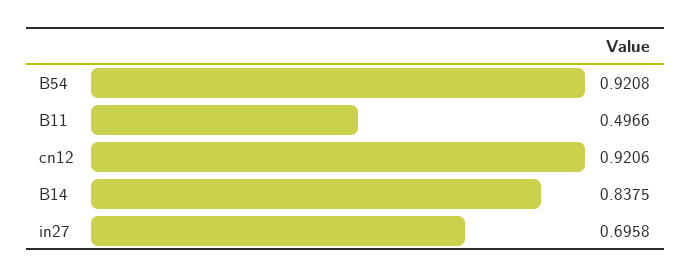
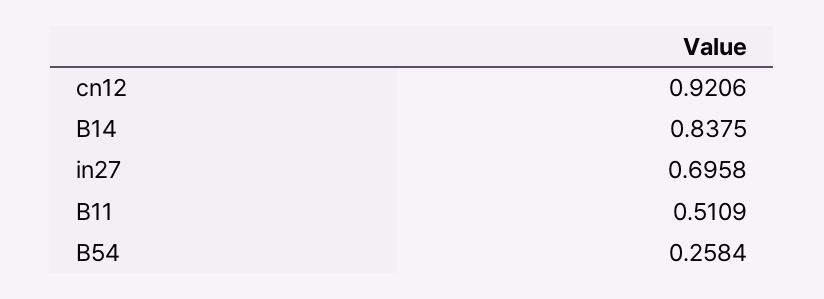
  {
-   "B54": 0.9208,
+   "B54": 0.2584,
-   "B11": 0.4966,
+   "B11": 0.5109,
    "cn12": 0.9206,
    "B14": 0.8375,
    "in27": 0.6958
  }

